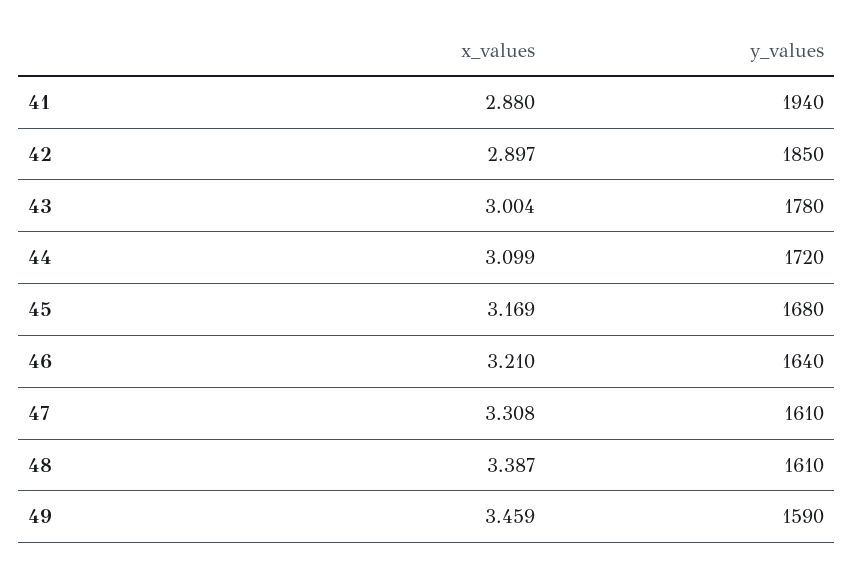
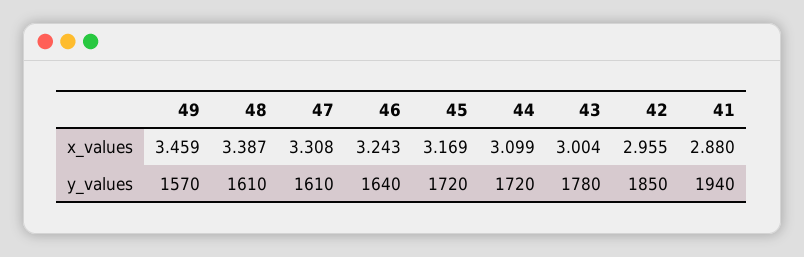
  {
    "x_values": {
      "41": 2.88,
-     "42": 2.897,
+     "42": 2.955,
      "43": 3.004,
      "44": 3.099,
      "45": 3.169,
-     "46": 3.21,
+     "46": 3.243,
      "47": 3.308,
      "48": 3.387,
      "49": 3.459
    },
    "y_values": {
      "41": 1940,
      "42": 1850,
      "43": 1780,
      "44": 1720,
-     "45": 1680,
+     "45": 1720,
      "46": 1640,
      "47": 1610,
      "48": 1610,
-     "49": 1590
+     "49": 1570
    }
  }

